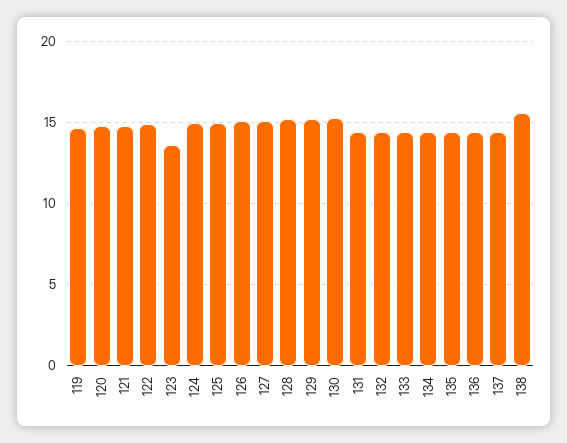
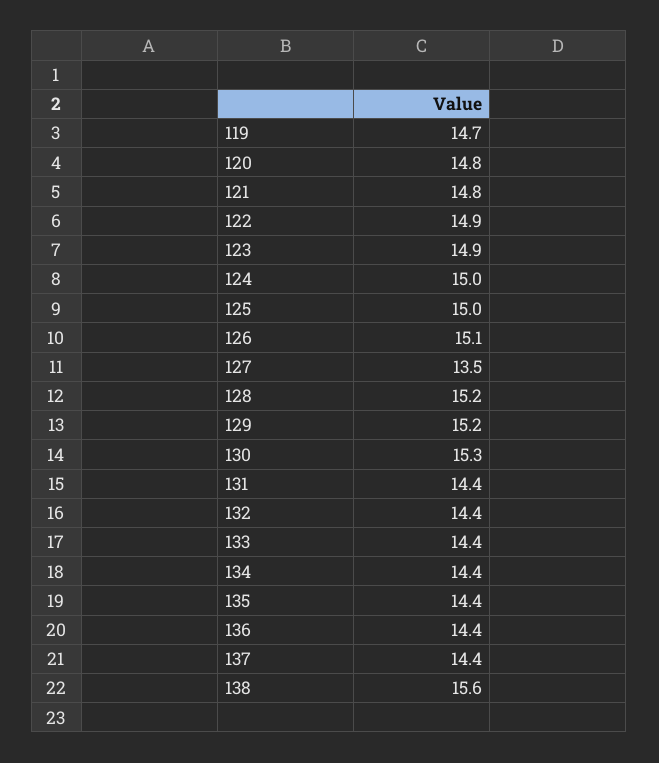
  {
    "119": 14.7,
    "120": 14.8,
    "121": 14.8,
    "122": 14.9,
-   "123": 13.5,
+   "123": 14.9,
    "124": 15,
    "125": 15,
    "126": 15.1,
-   "127": 15,
+   "127": 13.5,
    "128": 15.2,
    "129": 15.2,
    "130": 15.3,
    "131": 14.4,
    "132": 14.4,
    "133": 14.4,
    "134": 14.4,
    "135": 14.4,
    "136": 14.4,
    "137": 14.4,
    "138": 15.6
  }

